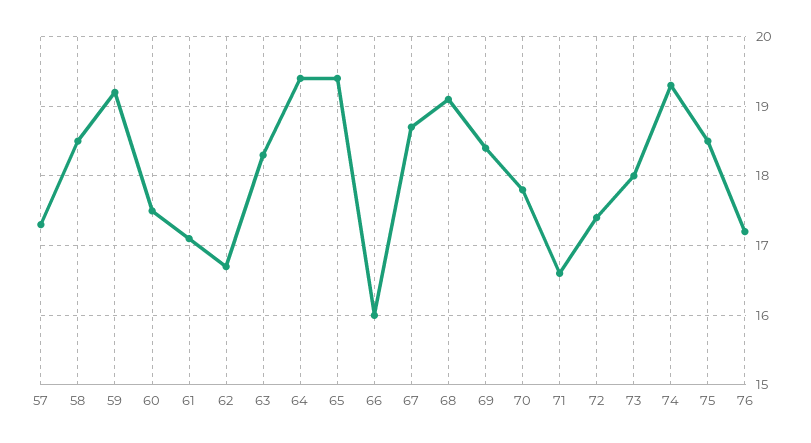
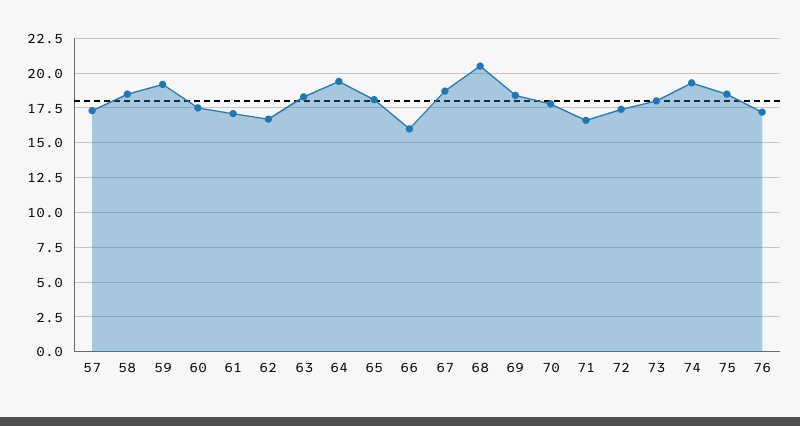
  {
    "57": 17.3,
    "58": 18.5,
    "59": 19.2,
    "60": 17.5,
    "61": 17.1,
    "62": 16.7,
    "63": 18.3,
    "64": 19.4,
-   "65": 19.4,
+   "65": 18,
    "66": 16,
    "67": 18.7,
-   "68": 19.1,
+   "68": 20.5,
    "69": 18.4,
    "70": 17.8,
    "71": 16.6,
    "72": 17.4,
    "73": 18,
    "74": 19.3,
    "75": 18.5,
    "76": 17.2
  }

